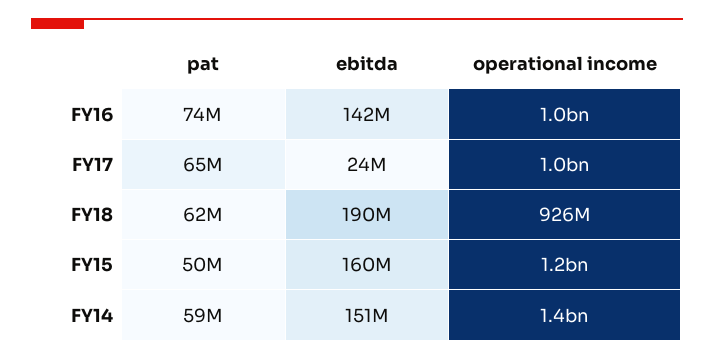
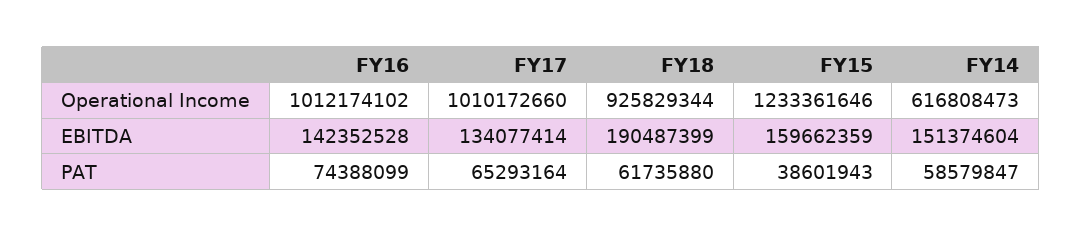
  {
    "pat": {
      "FY16": 74388099,
      "FY17": 65293164,
      "FY18": 61735880,
-     "FY15": 50000000,
+     "FY15": 38601943,
      "FY14": 58579847
    },
    "ebitda": {
      "FY16": 142352528,
-     "FY17": 24000000,
+     "FY17": 134077414,
      "FY18": 190487399,
      "FY15": 159662359,
      "FY14": 151374604
    },
    "operational income": {
      "FY16": 1012174102,
      "FY17": 1010172660,
      "FY18": 925829344,
      "FY15": 1233361646,
-     "FY14": 1400000000
+     "FY14": 616808473
    }
  }

